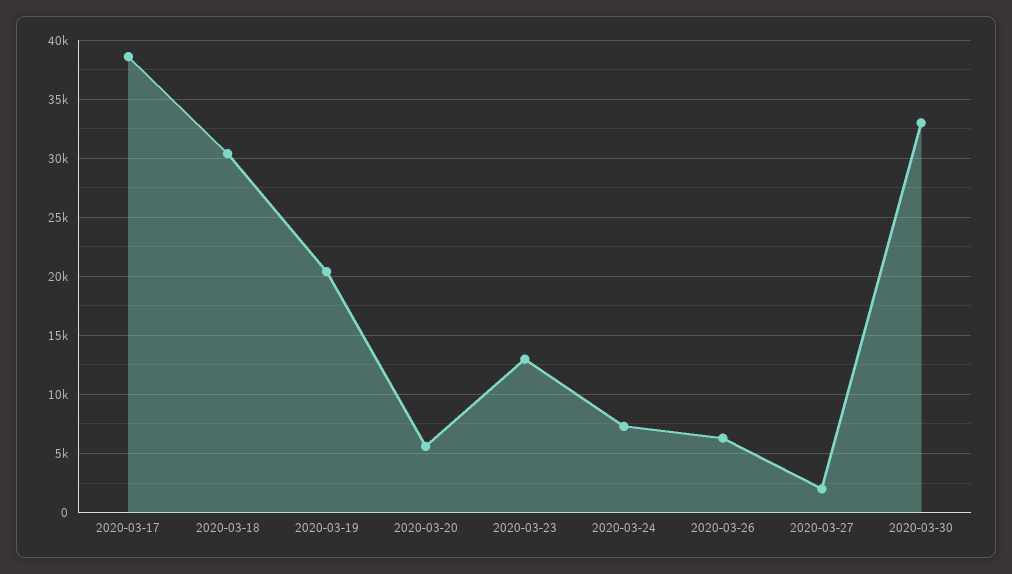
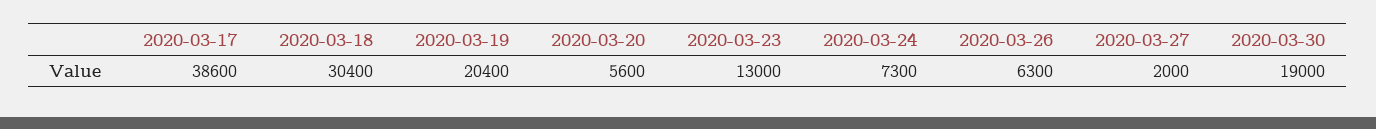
  {
    "2020-03-17": 38600,
    "2020-03-18": 30400,
    "2020-03-19": 20400,
    "2020-03-20": 5600,
    "2020-03-23": 13000,
    "2020-03-24": 7300,
    "2020-03-26": 6300,
    "2020-03-27": 2000,
-   "2020-03-30": 33000
+   "2020-03-30": 19000
  }

